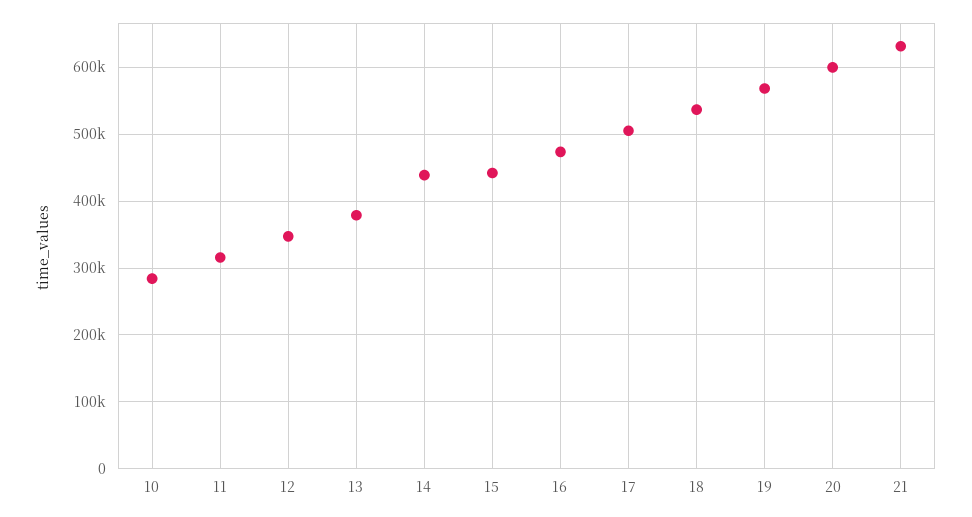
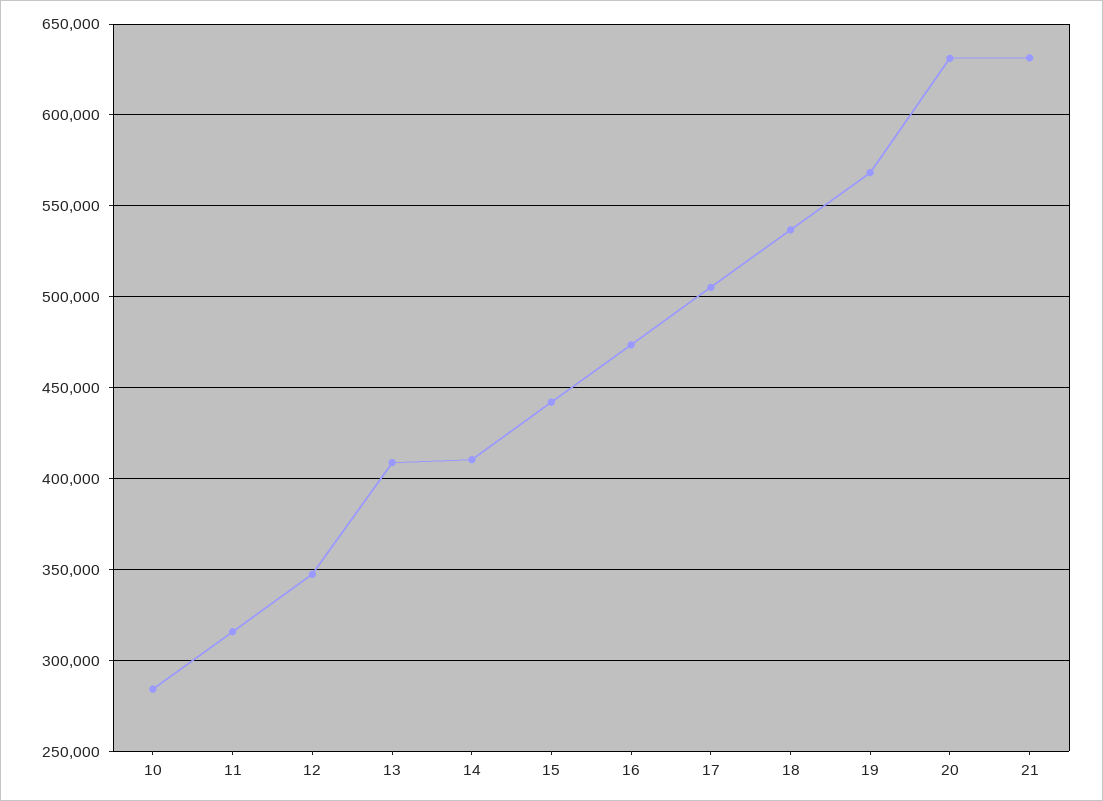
  {
    "10": 285000,
    "11": 315000,
    "12": 345000,
-   "13": 380000,
+   "13": 410000,
-   "14": 440000,
+   "14": 410000,
    "15": 440000,
    "16": 475000,
    "17": 505000,
    "18": 535000,
    "19": 570000,
-   "20": 600000,
+   "20": 630000,
    "21": 630000
  }

